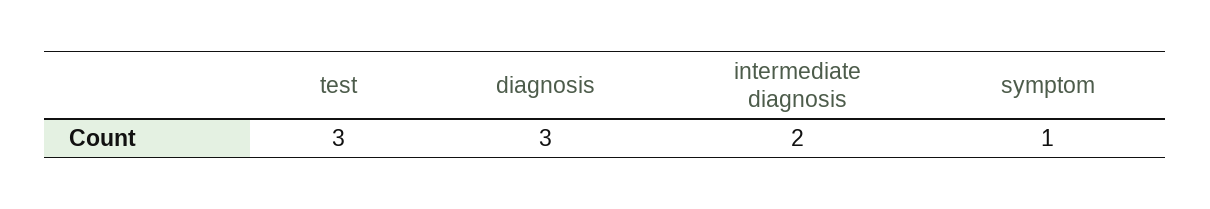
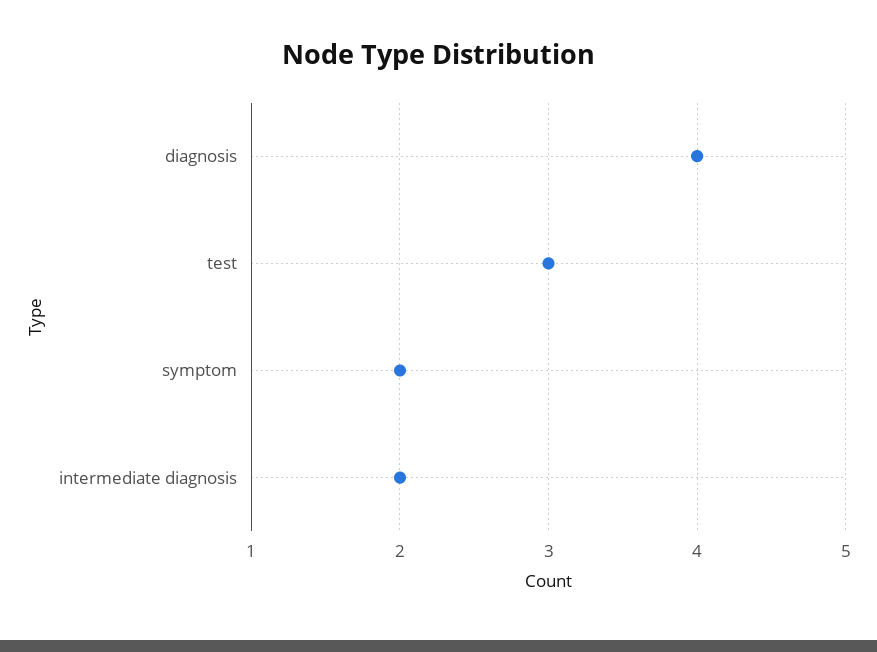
  {
    "test": 3,
-   "diagnosis": 3,
+   "diagnosis": 4,
    "intermediate diagnosis": 2,
-   "symptom": 1
+   "symptom": 2
  }

